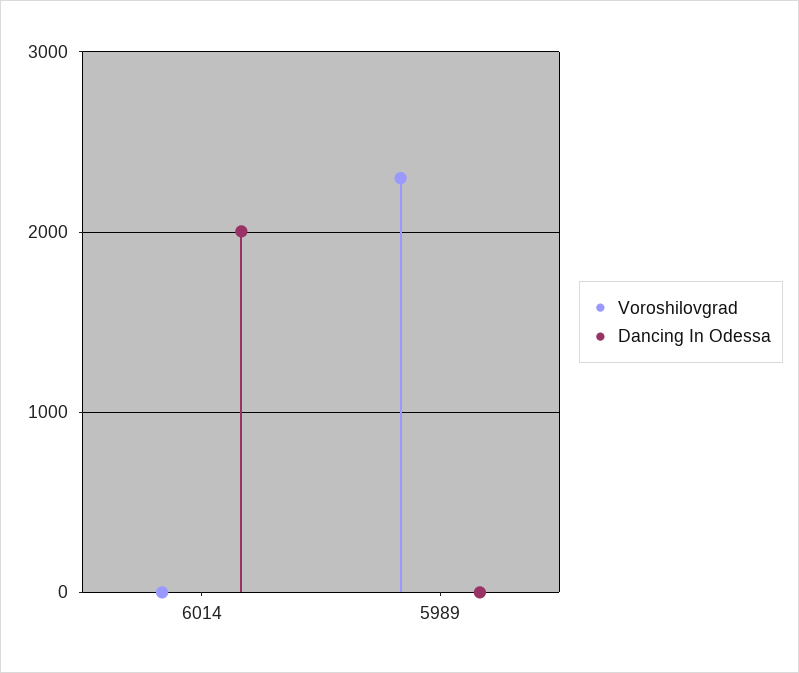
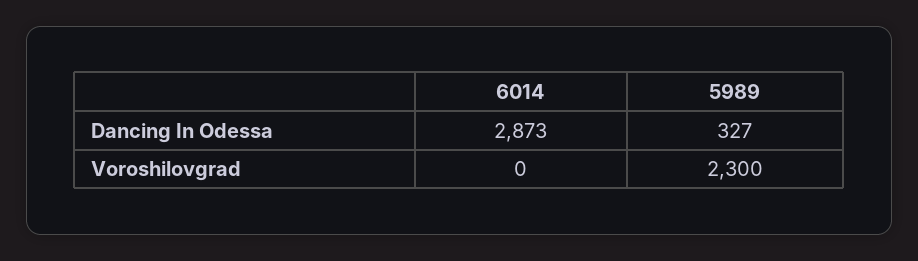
  {
    "Voroshilovgrad": {
      "6014": 0,
      "5989": 2300
    },
    "Dancing In Odessa": {
-     "6014": 2000,
+     "6014": 2873,
-     "5989": 0
+     "5989": 327
    }
  }

